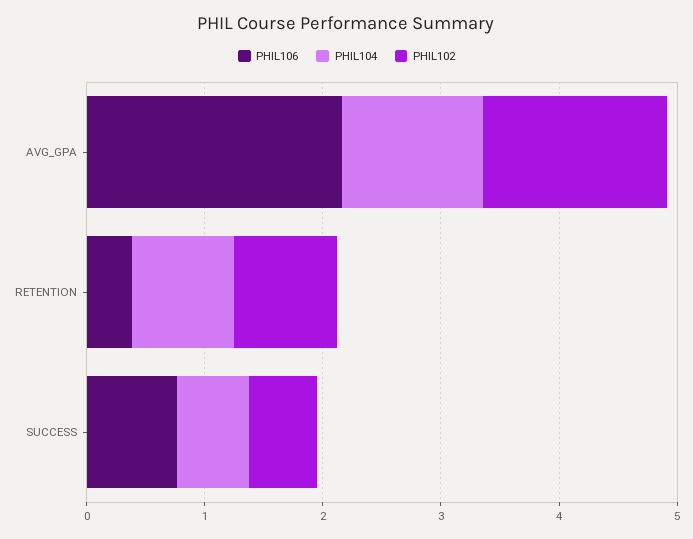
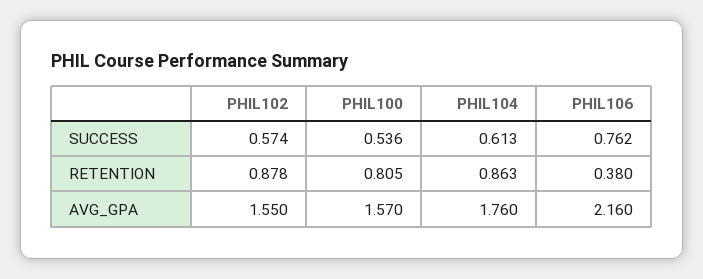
  {
    "PHIL106": {
      "AVG_GPA": 2.16,
      "RETENTION": 0.38,
      "SUCCESS": 0.762
    },
    "PHIL104": {
-     "AVG_GPA": 1.2,
+     "AVG_GPA": 1.76,
      "RETENTION": 0.863,
      "SUCCESS": 0.613
    },
    "PHIL102": {
      "AVG_GPA": 1.55,
      "RETENTION": 0.878,
      "SUCCESS": 0.574
-   }
+   },
+   "PHIL100": {
+     "SUCCESS": 0.536,
+     "RETENTION": 0.805,
+     "AVG_GPA": 1.57
+   }
  }

